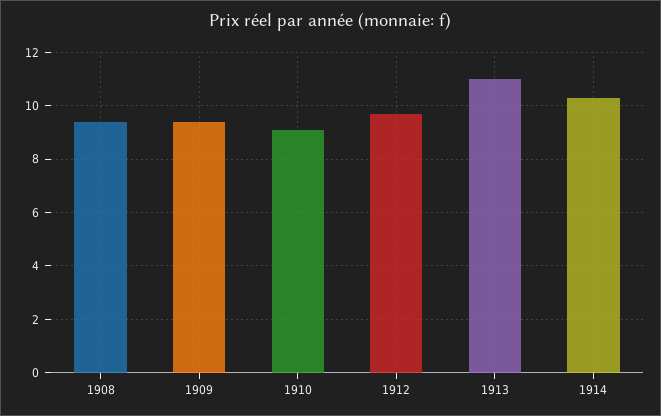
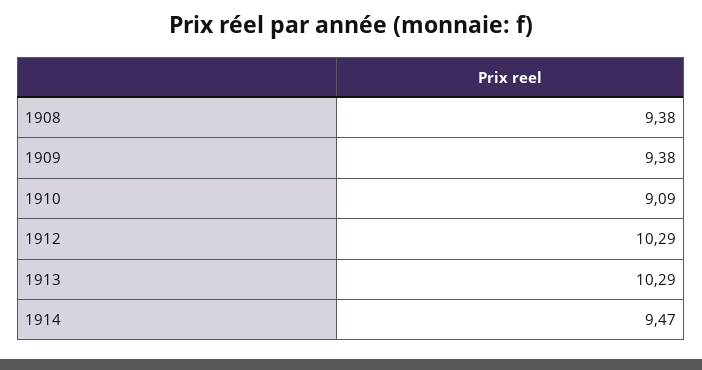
  {
    "1908": 9.38,
    "1909": 9.38,
    "1910": 9.09,
-   "1912": 9.75,
+   "1912": 10.29,
-   "1913": 11,
+   "1913": 10.29,
-   "1914": 10.25
+   "1914": 9.47
  }

